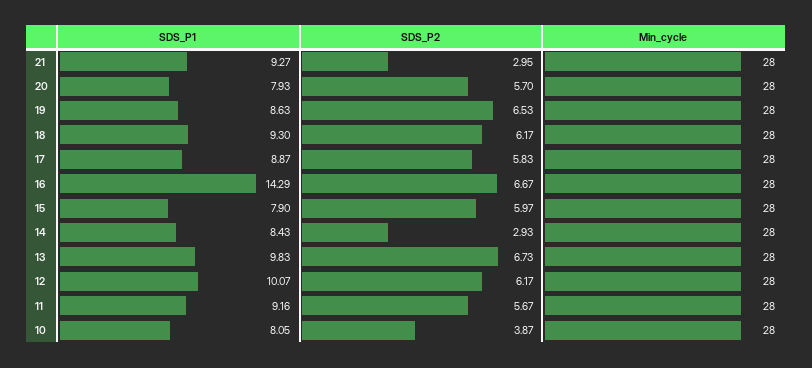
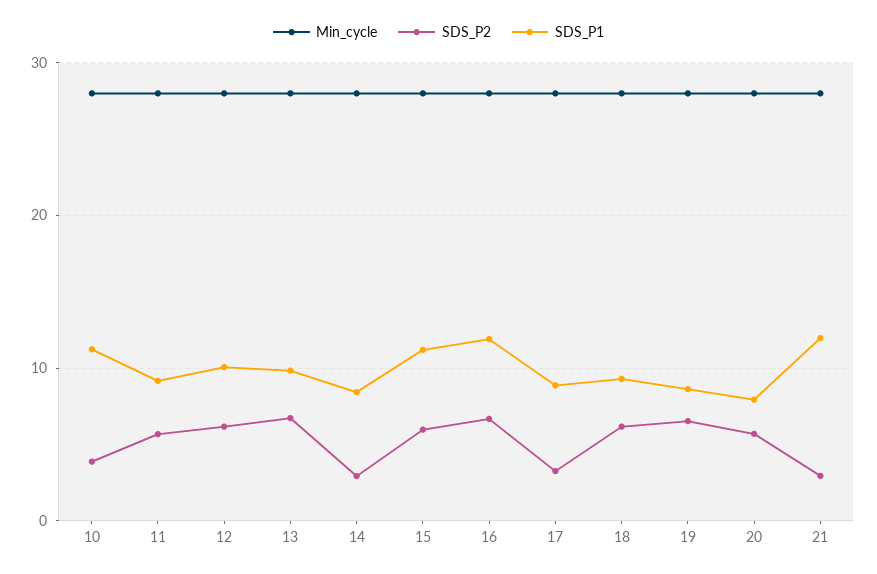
  {
    "SDS_P1": {
-     "21": 9.27,
+     "21": 12,
      "20": 7.93,
      "19": 8.63,
      "18": 9.3,
      "17": 8.87,
-     "16": 14.29,
+     "16": 12,
-     "15": 7.9,
+     "15": 11,
      "14": 8.43,
      "13": 9.83,
      "12": 10.07,
      "11": 9.16,
-     "10": 8.05
+     "10": 11
    },
    "SDS_P2": {
      "21": 2.95,
      "20": 5.7,
      "19": 6.53,
      "18": 6.17,
-     "17": 5.83,
+     "17": 3,
      "16": 6.67,
      "15": 5.97,
      "14": 2.93,
      "13": 6.73,
      "12": 6.17,
      "11": 5.67,
      "10": 3.87
    },
    "Min_cycle": {
      "21": 28,
      "20": 28,
      "19": 28,
      "18": 28,
      "17": 28,
      "16": 28,
      "15": 28,
      "14": 28,
      "13": 28,
      "12": 28,
      "11": 28,
      "10": 28
    }
  }

